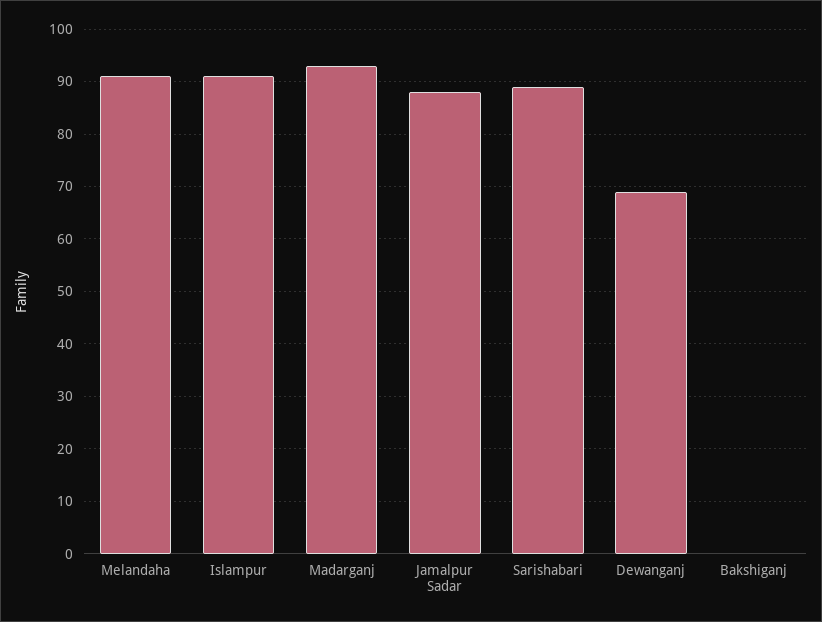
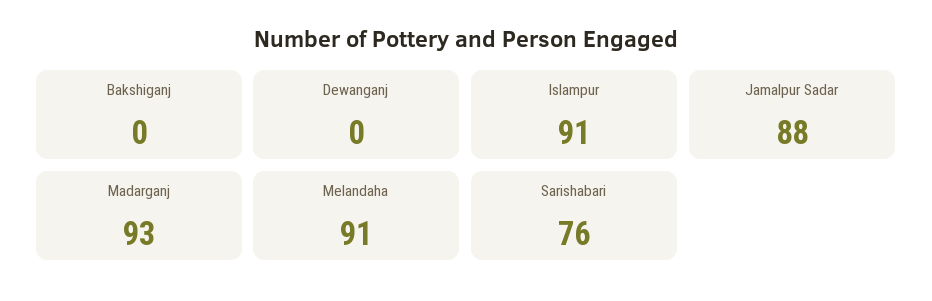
  {
    "Melandaha": 91,
    "Islampur": 91,
    "Madarganj": 93,
    "Jamalpur Sadar": 88,
-   "Sarishabari": 90,
+   "Sarishabari": 76,
-   "Dewanganj": 70,
+   "Dewanganj": 0,
    "Bakshiganj": 0
  }

